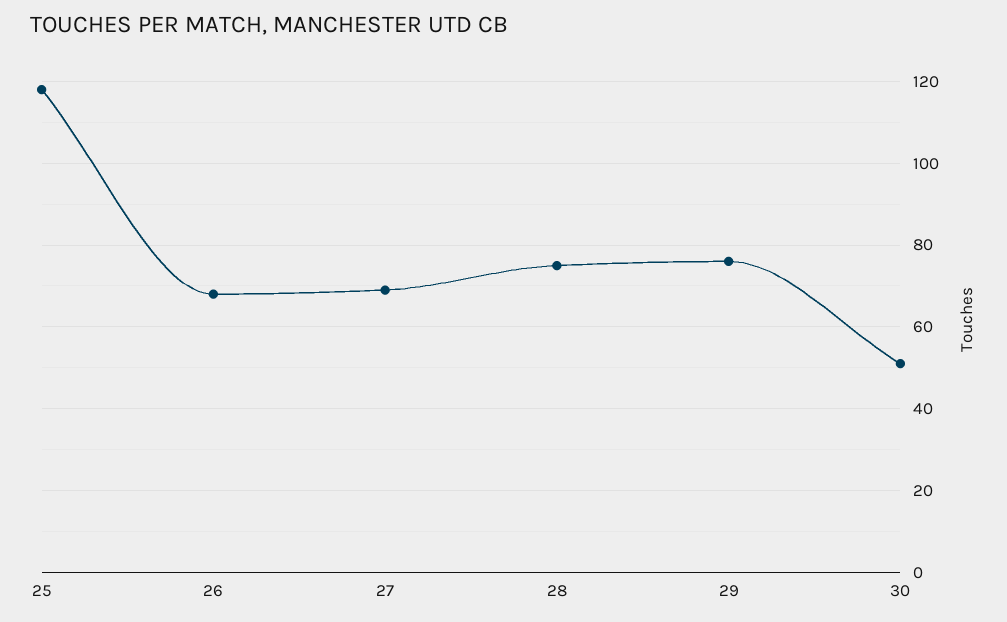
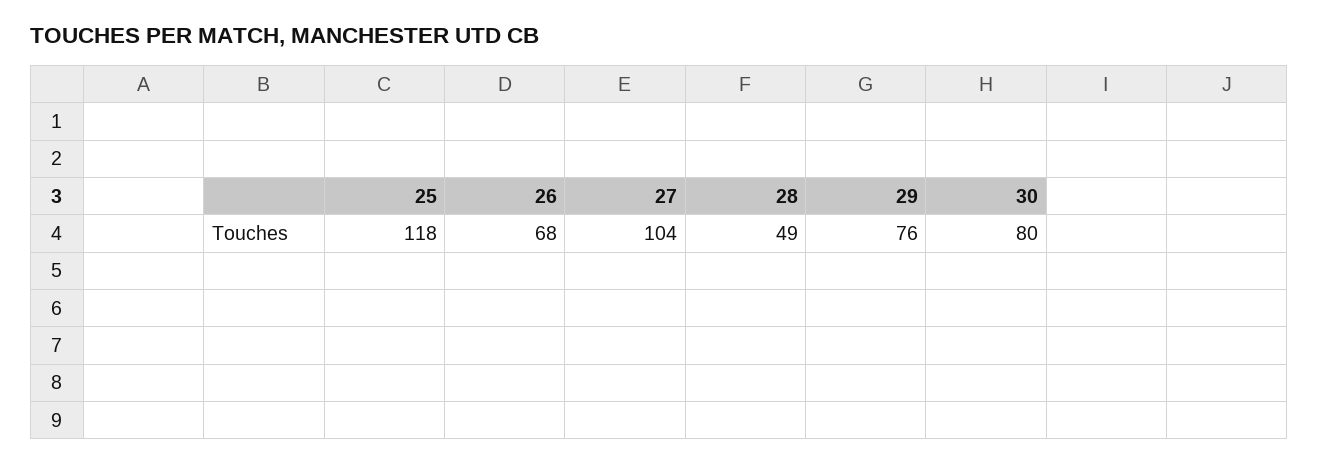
  {
    "25": 118,
    "26": 68,
-   "27": 70,
+   "27": 104,
-   "28": 75,
+   "28": 49,
    "29": 76,
-   "30": 50
+   "30": 80
  }

